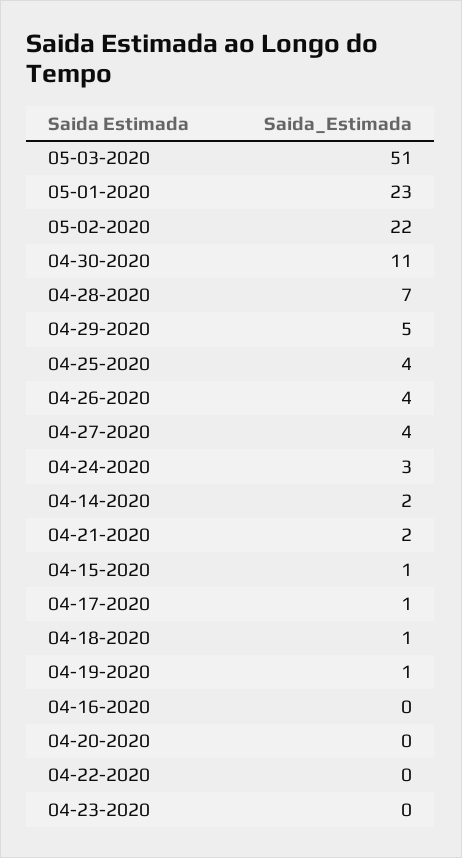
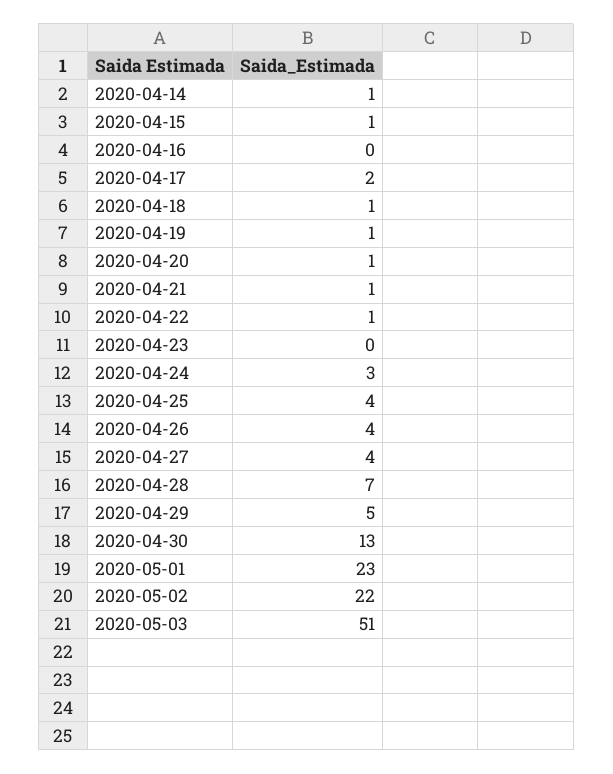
  {
    "05-03-2020": 51,
    "05-01-2020": 23,
    "05-02-2020": 22,
-   "04-30-2020": 11,
+   "04-30-2020": 13,
    "04-28-2020": 7,
    "04-29-2020": 5,
    "04-25-2020": 4,
    "04-26-2020": 4,
    "04-27-2020": 4,
    "04-24-2020": 3,
-   "04-14-2020": 2,
+   "04-14-2020": 1,
-   "04-21-2020": 2,
+   "04-21-2020": 1,
    "04-15-2020": 1,
-   "04-17-2020": 1,
+   "04-17-2020": 2,
    "04-18-2020": 1,
    "04-19-2020": 1,
    "04-16-2020": 0,
-   "04-20-2020": 0,
+   "04-20-2020": 1,
-   "04-22-2020": 0,
+   "04-22-2020": 1,
    "04-23-2020": 0
  }

